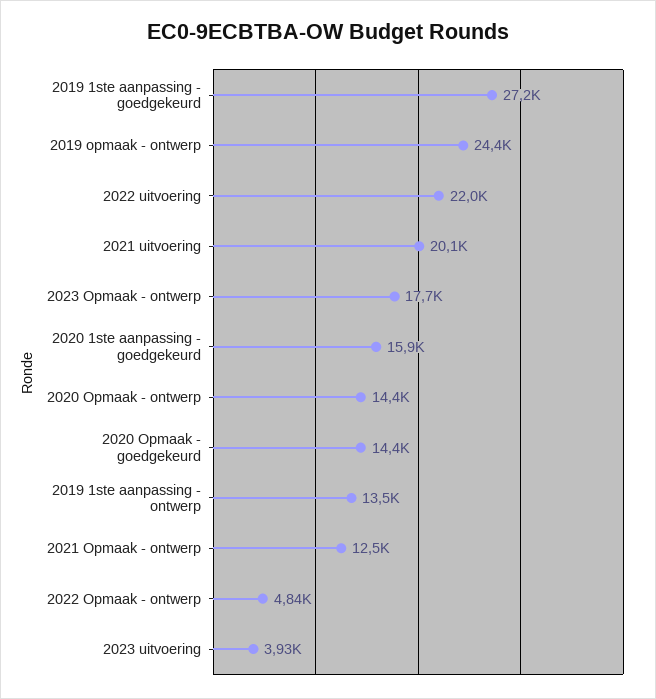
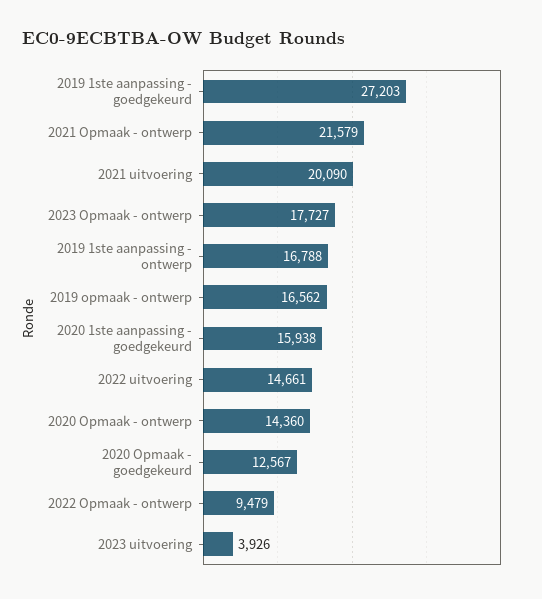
  {
    "2019 1ste aanpassing - goedgekeurd": 27203,
-   "2019 opmaak - ontwerp": 24400,
+   "2019 opmaak - ontwerp": 16562,
-   "2022 uitvoering": 22000,
+   "2022 uitvoering": 14661,
    "2021 uitvoering": 20090,
    "2023 Opmaak - ontwerp": 17727,
    "2020 1ste aanpassing - goedgekeurd": 15938,
    "2020 Opmaak - ontwerp": 14360,
-   "2020 Opmaak - goedgekeurd": 14400,
+   "2020 Opmaak - goedgekeurd": 12567,
-   "2019 1ste aanpassing - ontwerp": 13500,
+   "2019 1ste aanpassing - ontwerp": 16788,
-   "2021 Opmaak - ontwerp": 12500,
+   "2021 Opmaak - ontwerp": 21579,
-   "2022 Opmaak - ontwerp": 4840,
+   "2022 Opmaak - ontwerp": 9479,
    "2023 uitvoering": 3926
  }

